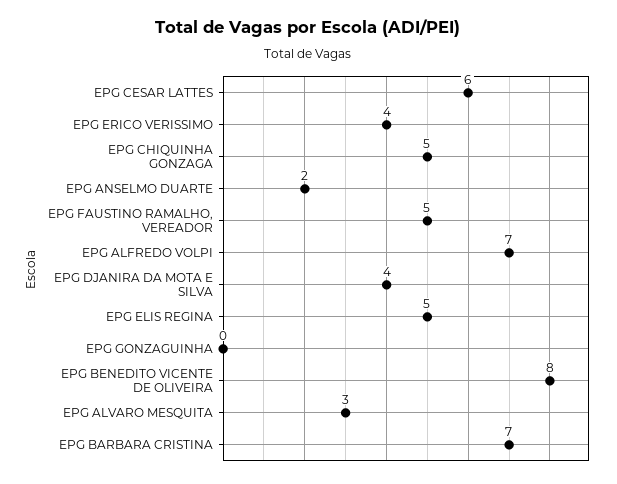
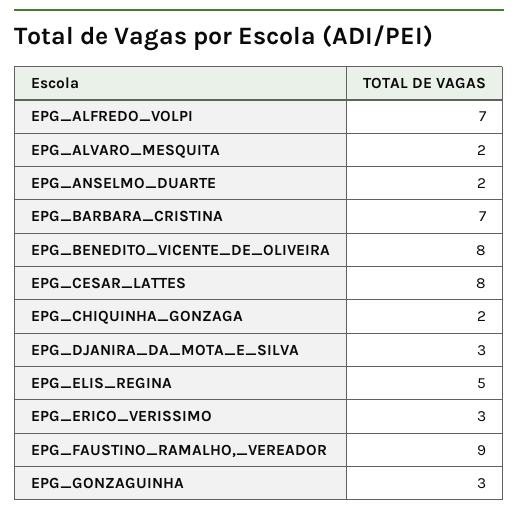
  {
-   "EPG CESAR LATTES": 6,
+   "EPG CESAR LATTES": 8,
-   "EPG ERICO VERISSIMO": 4,
+   "EPG ERICO VERISSIMO": 3,
-   "EPG CHIQUINHA GONZAGA": 5,
+   "EPG CHIQUINHA GONZAGA": 2,
    "EPG ANSELMO DUARTE": 2,
-   "EPG FAUSTINO RAMALHO, VEREADOR": 5,
+   "EPG FAUSTINO RAMALHO, VEREADOR": 9,
    "EPG ALFREDO VOLPI": 7,
-   "EPG DJANIRA DA MOTA E SILVA": 4,
+   "EPG DJANIRA DA MOTA E SILVA": 3,
    "EPG ELIS REGINA": 5,
-   "EPG GONZAGUINHA": 0,
+   "EPG GONZAGUINHA": 3,
    "EPG BENEDITO VICENTE DE OLIVEIRA": 8,
-   "EPG ALVARO MESQUITA": 3,
+   "EPG ALVARO MESQUITA": 2,
    "EPG BARBARA CRISTINA": 7
  }

